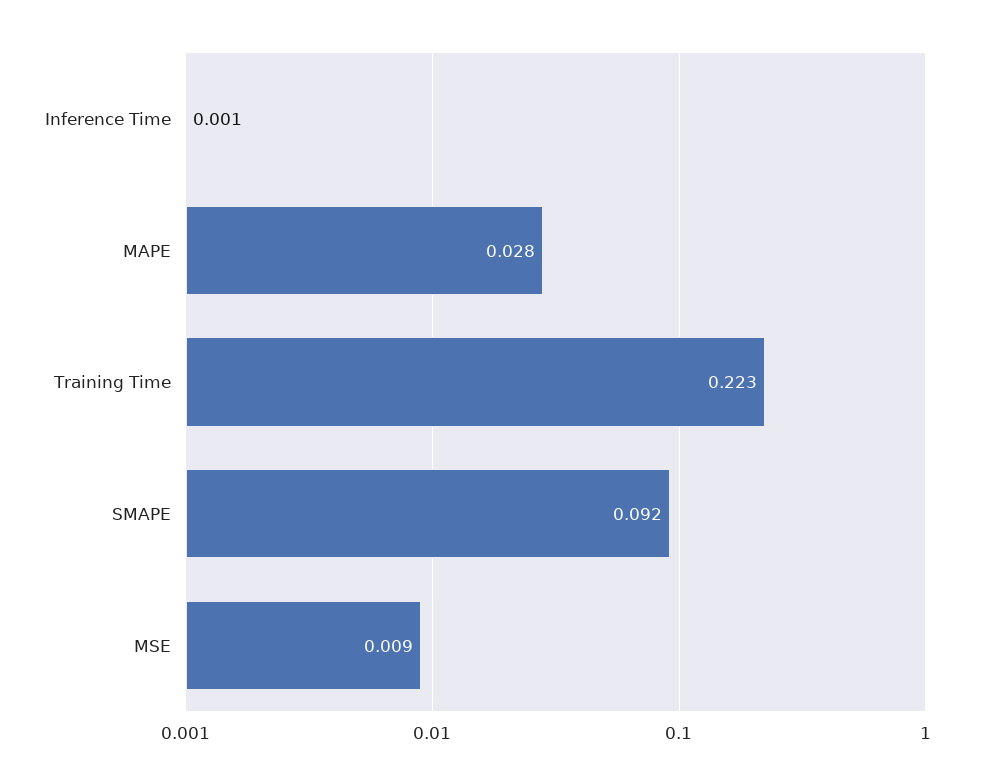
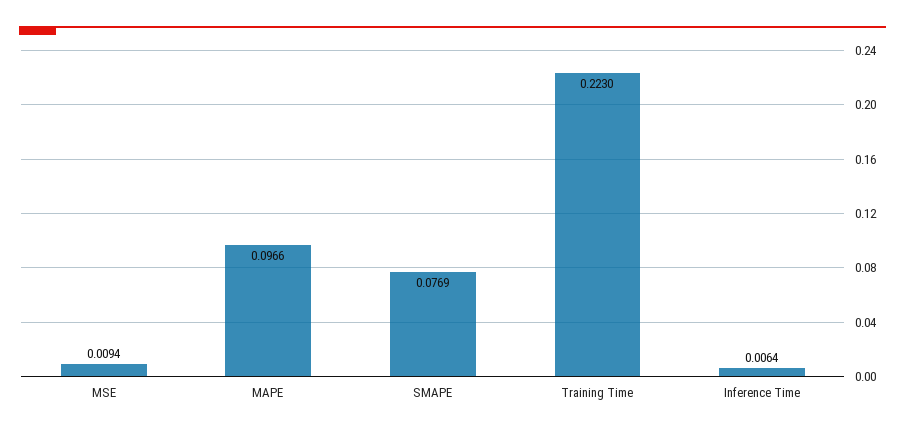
  {
-   "Inference Time": 0.001,
+   "Inference Time": 0.0064,
-   "MAPE": 0.028,
+   "MAPE": 0.0966,
    "Training Time": 0.223,
-   "SMAPE": 0.092,
+   "SMAPE": 0.0769,
    "MSE": 0.0094
  }

